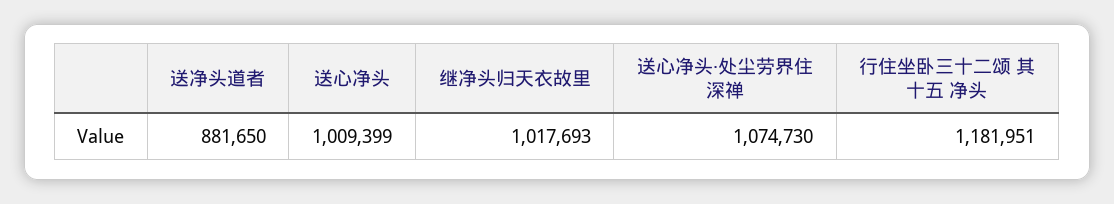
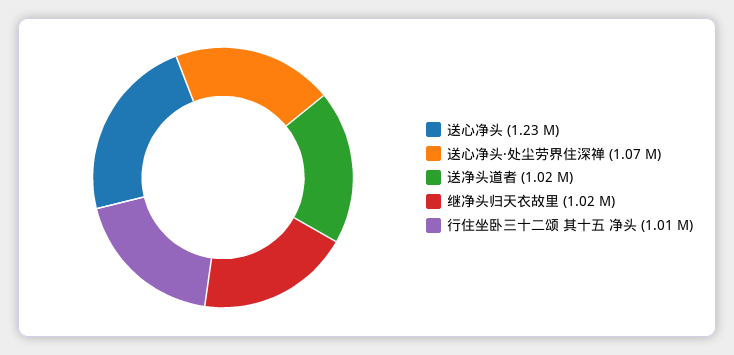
  {
-   "送净头道者": 881650,
+   "送净头道者": 1020000,
-   "送心净头": 1009399,
+   "送心净头": 1230000,
    "继净头归天衣故里": 1017693,
    "送心净头·处尘劳界住深禅": 1074730,
-   "行住坐卧三十二颂 其十五 净头": 1181951
+   "行住坐卧三十二颂 其十五 净头": 1010000
  }

